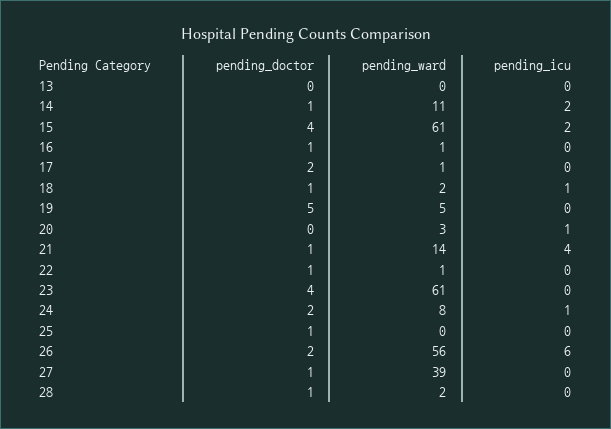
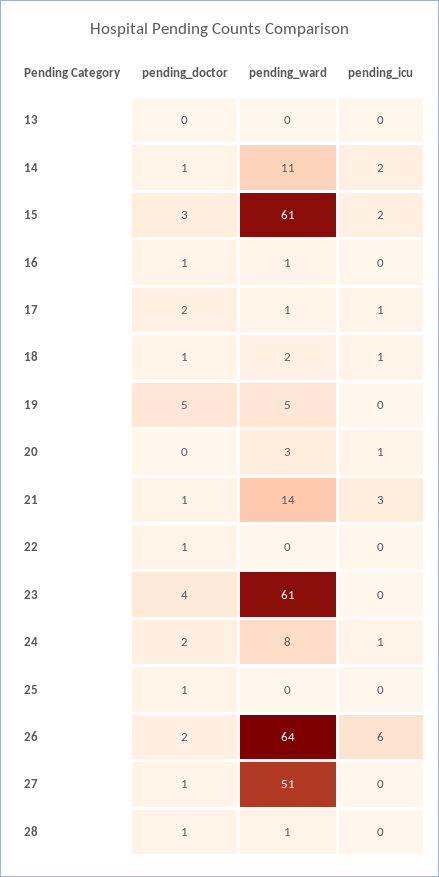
  {
    "pending_doctor": {
      "13": 0,
      "14": 1,
-     "15": 4,
+     "15": 3,
      "16": 1,
      "17": 2,
      "18": 1,
      "19": 5,
      "20": 0,
      "21": 1,
      "22": 1,
      "23": 4,
      "24": 2,
      "25": 1,
      "26": 2,
      "27": 1,
      "28": 1
    },
    "pending_ward": {
      "13": 0,
      "14": 11,
      "15": 61,
      "16": 1,
      "17": 1,
      "18": 2,
      "19": 5,
      "20": 3,
      "21": 14,
-     "22": 1,
+     "22": 0,
      "23": 61,
      "24": 8,
      "25": 0,
-     "26": 56,
+     "26": 64,
-     "27": 39,
+     "27": 51,
-     "28": 2
+     "28": 1
    },
    "pending_icu": {
      "13": 0,
      "14": 2,
      "15": 2,
      "16": 0,
-     "17": 0,
+     "17": 1,
      "18": 1,
      "19": 0,
      "20": 1,
-     "21": 4,
+     "21": 3,
      "22": 0,
      "23": 0,
      "24": 1,
      "25": 0,
      "26": 6,
      "27": 0,
      "28": 0
    }
  }

